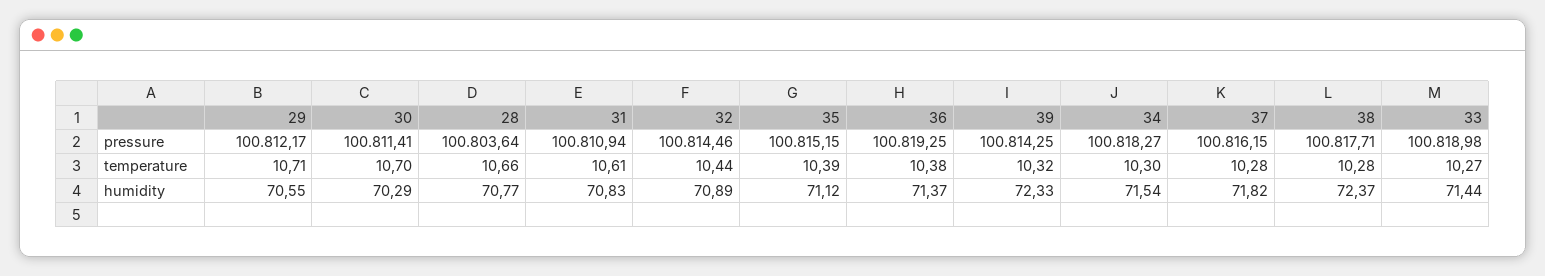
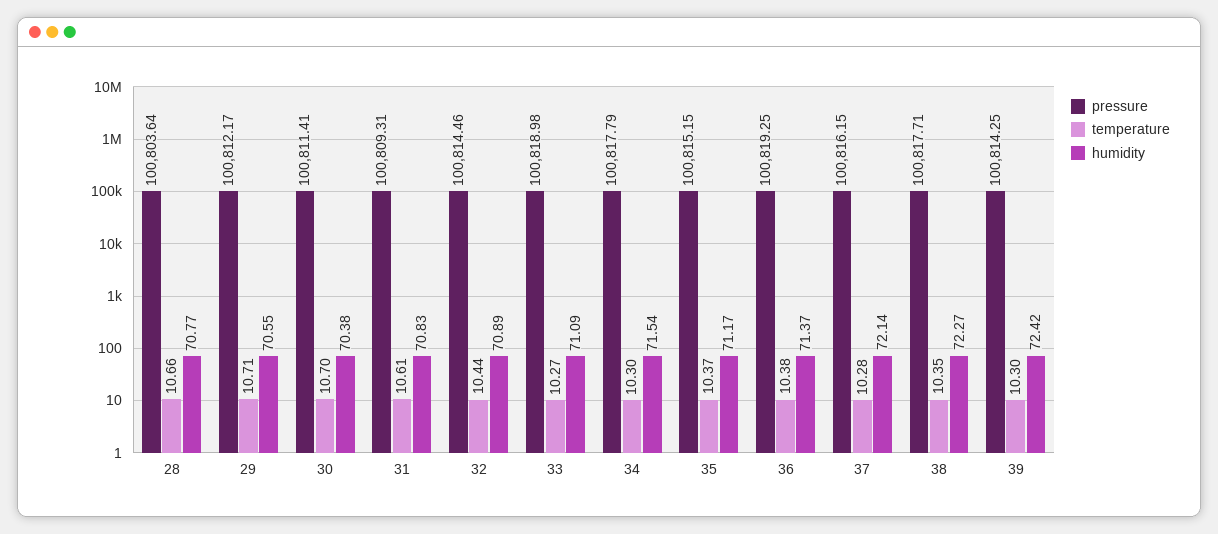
  {
    "pressure": {
      "29": 100812.17,
      "30": 100811.41,
      "28": 100803.64,
-     "31": 100810.94,
+     "31": 100809.31,
      "32": 100814.46,
      "35": 100815.15,
      "36": 100819.25,
      "39": 100814.25,
-     "34": 100818.27,
+     "34": 100817.79,
      "37": 100816.15,
      "38": 100817.71,
      "33": 100818.98
    },
    "temperature": {
      "29": 10.71,
      "30": 10.7,
      "28": 10.66,
      "31": 10.61,
      "32": 10.44,
-     "35": 10.39,
+     "35": 10.37,
      "36": 10.38,
-     "39": 10.32,
+     "39": 10.3,
      "34": 10.3,
      "37": 10.28,
-     "38": 10.28,
+     "38": 10.35,
      "33": 10.27
    },
    "humidity": {
      "29": 70.55,
-     "30": 70.29,
+     "30": 70.38,
      "28": 70.77,
      "31": 70.83,
      "32": 70.89,
-     "35": 71.12,
+     "35": 71.17,
      "36": 71.37,
-     "39": 72.33,
+     "39": 72.42,
      "34": 71.54,
-     "37": 71.82,
+     "37": 72.14,
-     "38": 72.37,
+     "38": 72.27,
-     "33": 71.44
+     "33": 71.09
    }
  }

